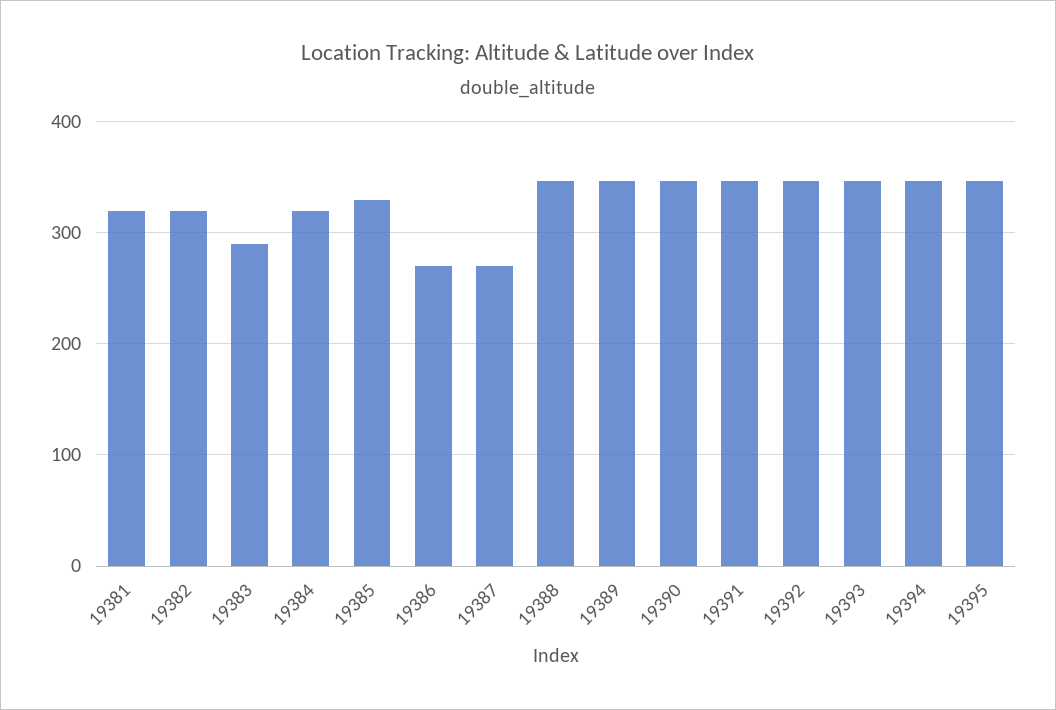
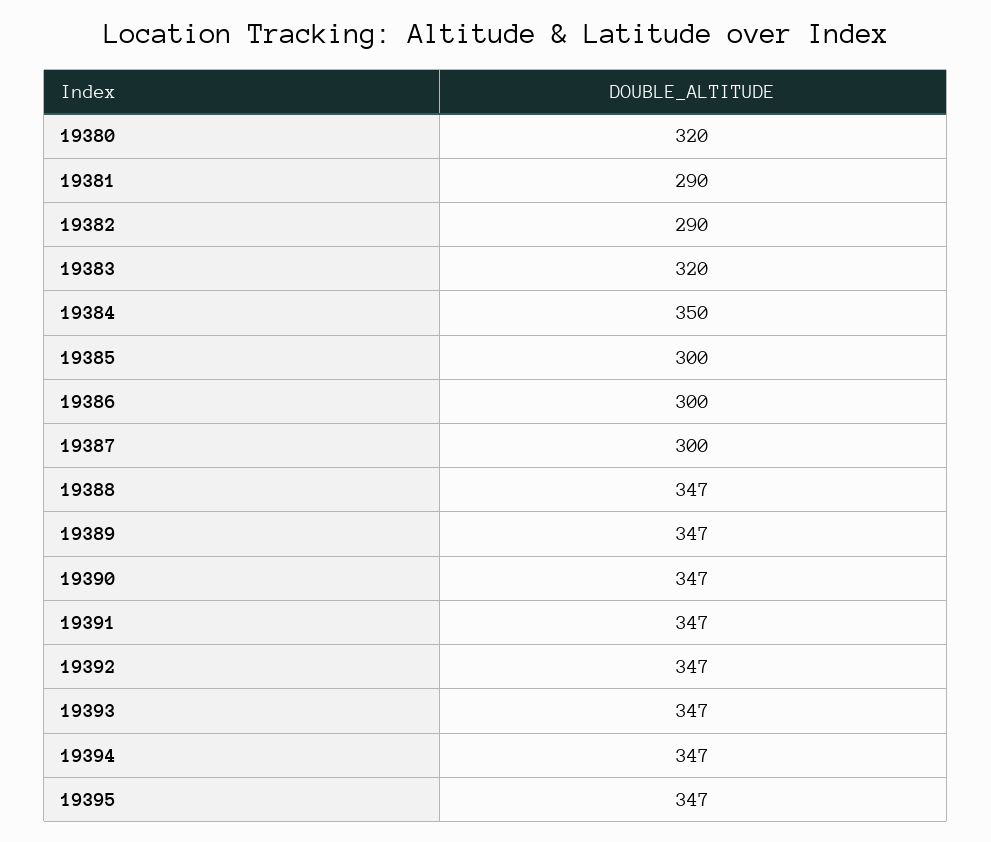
  {
-   "19381": 320,
+   "19381": 290,
-   "19382": 320,
+   "19382": 290,
-   "19383": 290,
+   "19383": 320,
-   "19384": 320,
+   "19384": 350,
-   "19385": 330,
+   "19385": 300,
-   "19386": 270,
+   "19386": 300,
-   "19387": 270,
+   "19387": 300,
    "19388": 347,
    "19389": 347,
    "19390": 347,
    "19391": 347,
    "19392": 347,
    "19393": 347,
    "19394": 347,
-   "19395": 347
+   "19395": 347,
+   "19380": 320
  }

